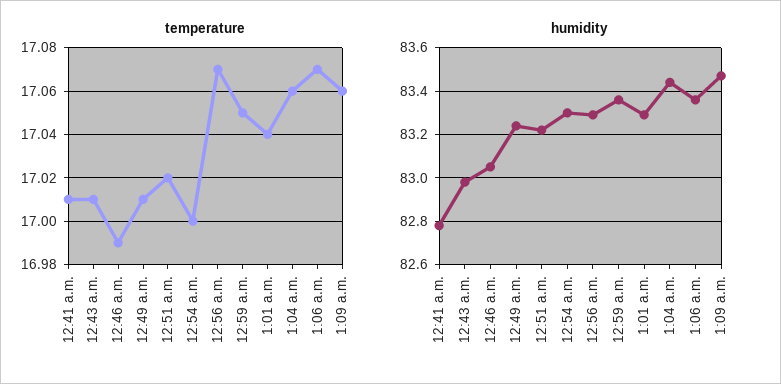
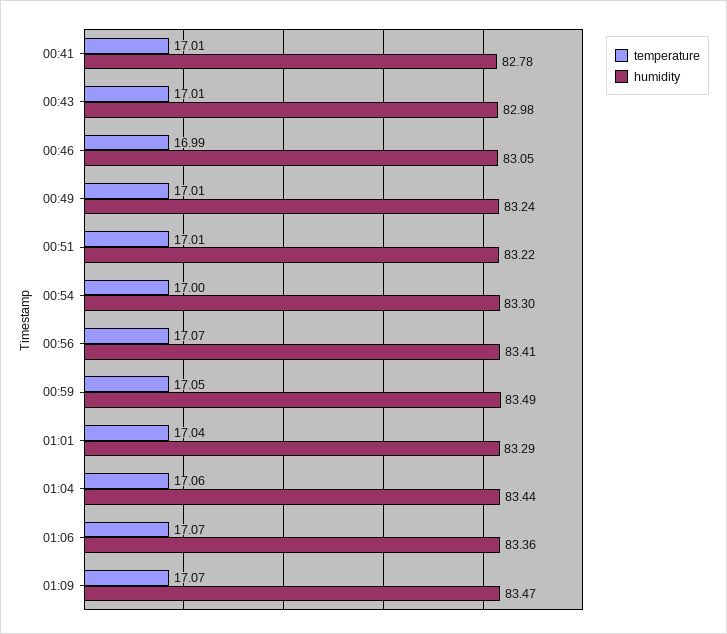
  {
    "temperature": {
      "12:41 a.m.": 17.01,
      "12:43 a.m.": 17.01,
      "12:46 a.m.": 16.99,
      "12:49 a.m.": 17.01,
-     "12:51 a.m.": 17.02,
+     "12:51 a.m.": 17.01,
      "12:54 a.m.": 17,
      "12:56 a.m.": 17.07,
      "12:59 a.m.": 17.05,
      "1:01 a.m.": 17.04,
      "1:04 a.m.": 17.06,
      "1:06 a.m.": 17.07,
-     "1:09 a.m.": 17.06
+     "1:09 a.m.": 17.07
    },
    "humidity": {
      "12:41 a.m.": 82.78,
      "12:43 a.m.": 82.98,
      "12:46 a.m.": 83.05,
      "12:49 a.m.": 83.24,
      "12:51 a.m.": 83.22,
      "12:54 a.m.": 83.3,
-     "12:56 a.m.": 83.3,
+     "12:56 a.m.": 83.41,
-     "12:59 a.m.": 83.35,
+     "12:59 a.m.": 83.49,
      "1:01 a.m.": 83.29,
      "1:04 a.m.": 83.44,
      "1:06 a.m.": 83.36,
      "1:09 a.m.": 83.47
    }
  }

